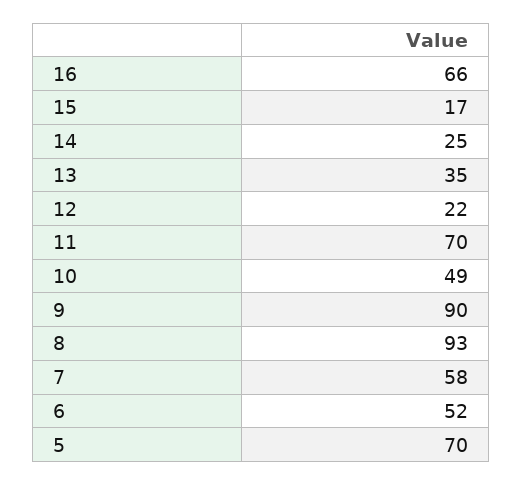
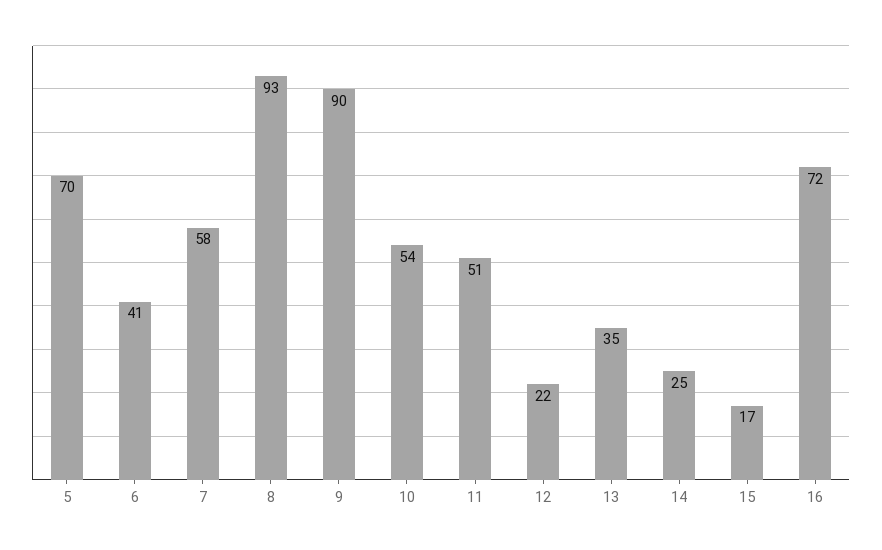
  {
-   "16": 66,
+   "16": 72,
    "15": 17,
    "14": 25,
    "13": 35,
    "12": 22,
-   "11": 70,
+   "11": 51,
-   "10": 49,
+   "10": 54,
    "9": 90,
    "8": 93,
    "7": 58,
-   "6": 52,
+   "6": 41,
    "5": 70
  }

